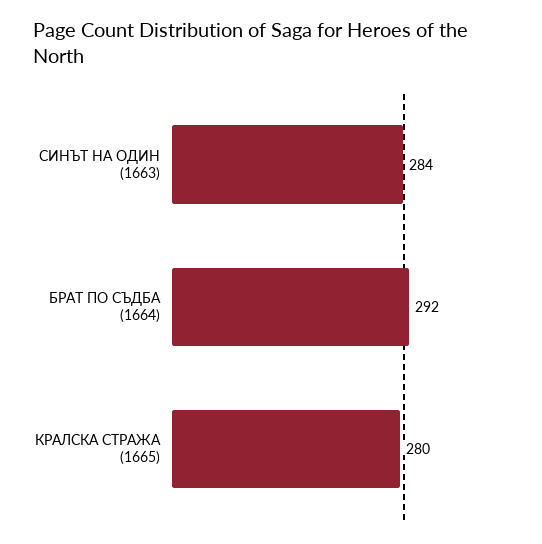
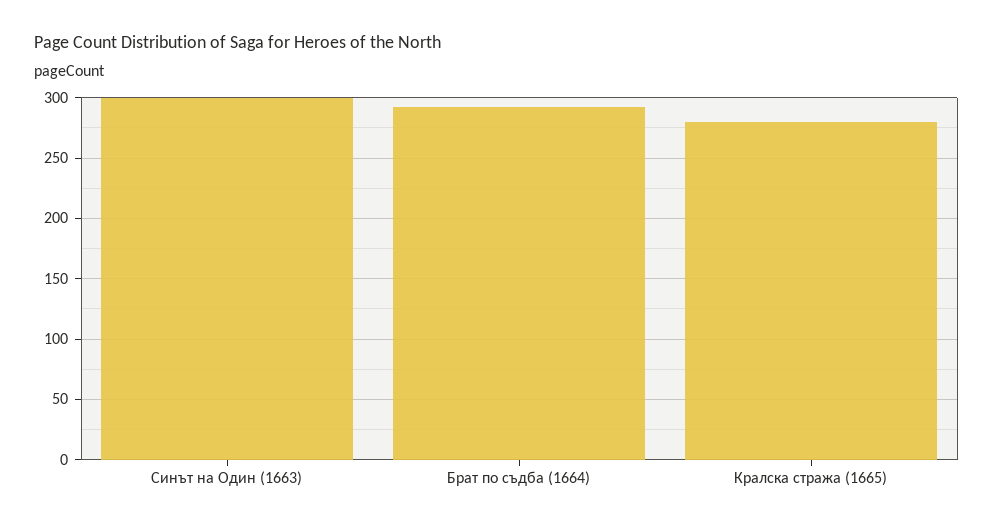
  {
-   "СИНЪТ НА ОДИН (1663)": 284,
+   "СИНЪТ НА ОДИН (1663)": 300,
    "БРАТ ПО СЪДБА (1664)": 292,
    "КРАЛСКА СТРАЖА (1665)": 280
  }

